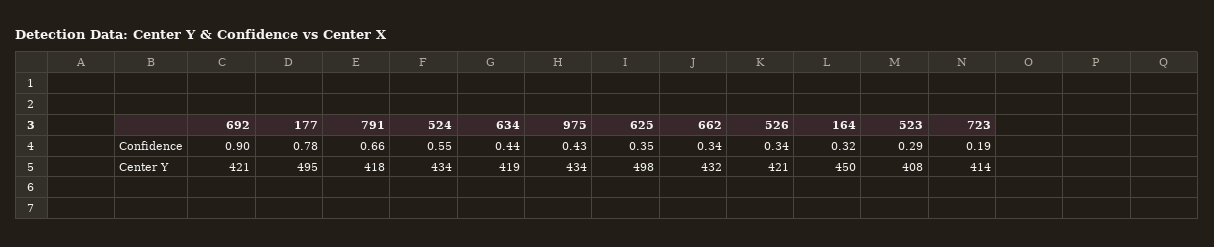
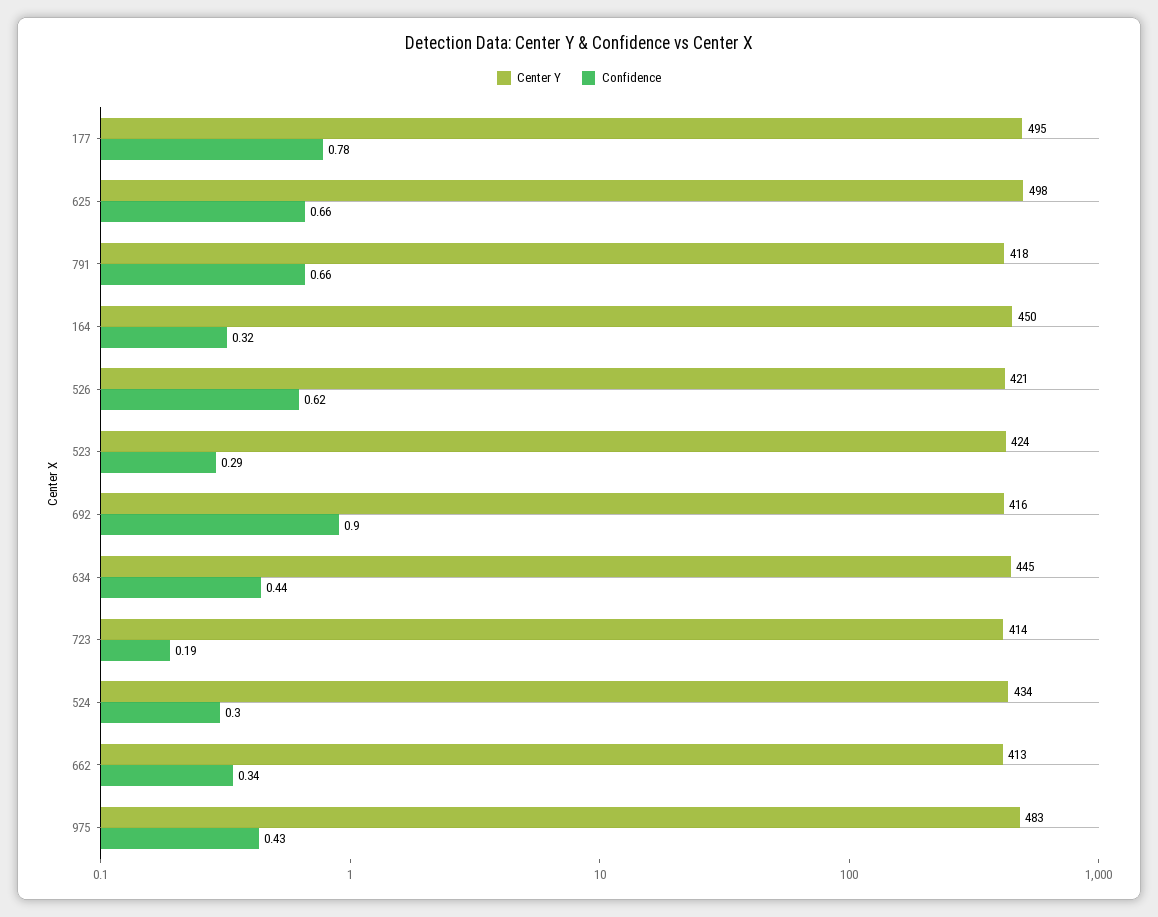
  {
    "Confidence": {
      "692": 0.9,
      "177": 0.78,
      "791": 0.66,
-     "524": 0.55,
+     "524": 0.3,
      "634": 0.44,
      "975": 0.43,
-     "625": 0.35,
+     "625": 0.66,
      "662": 0.34,
-     "526": 0.34,
+     "526": 0.62,
      "164": 0.32,
      "523": 0.29,
      "723": 0.19
    },
    "Center Y": {
-     "692": 421,
+     "692": 416,
      "177": 495,
      "791": 418,
      "524": 434,
-     "634": 419,
+     "634": 445,
-     "975": 434,
+     "975": 483,
      "625": 498,
-     "662": 432,
+     "662": 413,
      "526": 421,
      "164": 450,
-     "523": 408,
+     "523": 424,
      "723": 414
    }
  }

